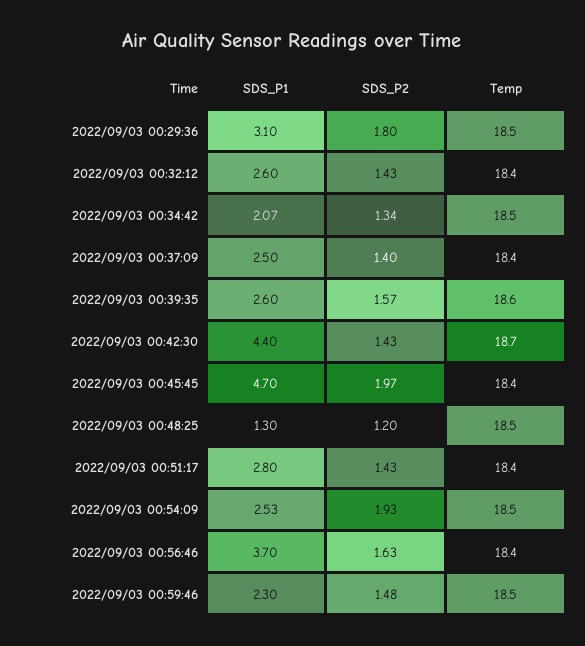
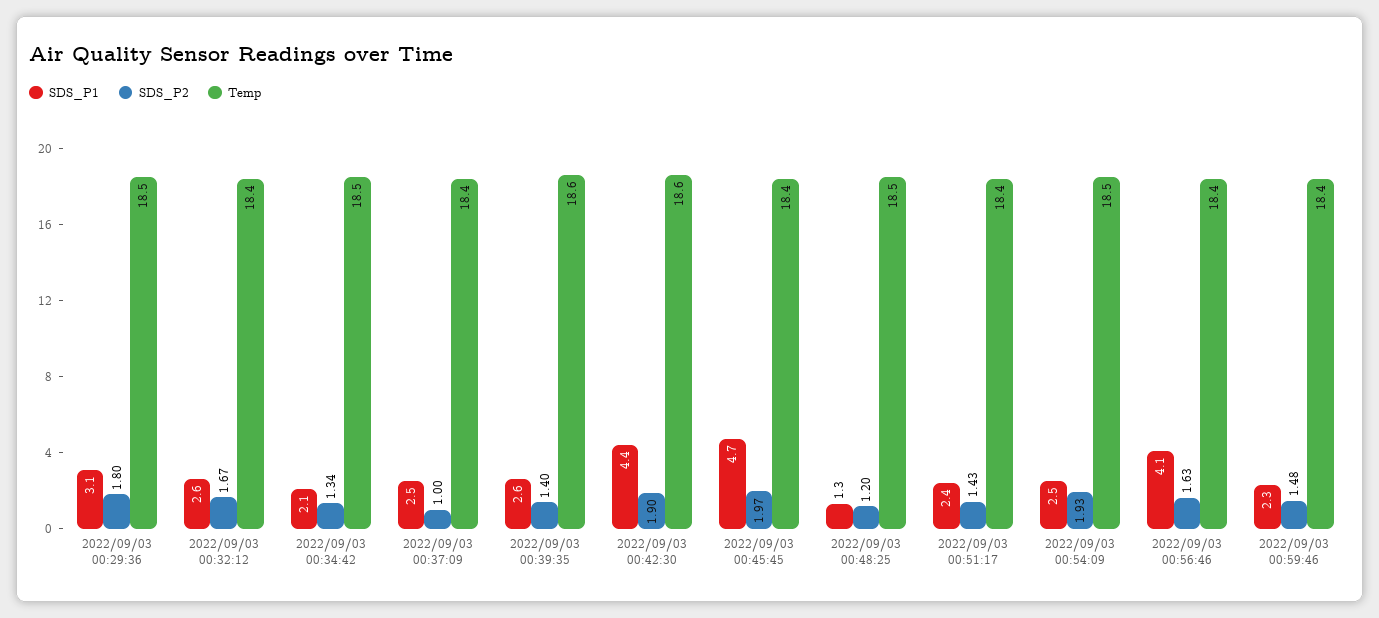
  {
    "SDS_P1": {
      "2022/09/03 00:29:36": 3.1,
      "2022/09/03 00:32:12": 2.6,
      "2022/09/03 00:34:42": 2.07,
      "2022/09/03 00:37:09": 2.5,
      "2022/09/03 00:39:35": 2.6,
      "2022/09/03 00:42:30": 4.4,
      "2022/09/03 00:45:45": 4.7,
      "2022/09/03 00:48:25": 1.3,
-     "2022/09/03 00:51:17": 2.8,
+     "2022/09/03 00:51:17": 2.4,
      "2022/09/03 00:54:09": 2.53,
-     "2022/09/03 00:56:46": 3.7,
+     "2022/09/03 00:56:46": 4.1,
      "2022/09/03 00:59:46": 2.3
    },
    "SDS_P2": {
      "2022/09/03 00:29:36": 1.8,
-     "2022/09/03 00:32:12": 1.43,
+     "2022/09/03 00:32:12": 1.67,
      "2022/09/03 00:34:42": 1.34,
-     "2022/09/03 00:37:09": 1.4,
+     "2022/09/03 00:37:09": 1,
-     "2022/09/03 00:39:35": 1.57,
+     "2022/09/03 00:39:35": 1.4,
-     "2022/09/03 00:42:30": 1.43,
+     "2022/09/03 00:42:30": 1.9,
      "2022/09/03 00:45:45": 1.97,
      "2022/09/03 00:48:25": 1.2,
      "2022/09/03 00:51:17": 1.43,
      "2022/09/03 00:54:09": 1.93,
      "2022/09/03 00:56:46": 1.63,
      "2022/09/03 00:59:46": 1.48
    },
    "Temp": {
      "2022/09/03 00:29:36": 18.5,
      "2022/09/03 00:32:12": 18.4,
      "2022/09/03 00:34:42": 18.5,
      "2022/09/03 00:37:09": 18.4,
      "2022/09/03 00:39:35": 18.6,
-     "2022/09/03 00:42:30": 18.7,
+     "2022/09/03 00:42:30": 18.6,
      "2022/09/03 00:45:45": 18.4,
      "2022/09/03 00:48:25": 18.5,
      "2022/09/03 00:51:17": 18.4,
      "2022/09/03 00:54:09": 18.5,
      "2022/09/03 00:56:46": 18.4,
-     "2022/09/03 00:59:46": 18.5
+     "2022/09/03 00:59:46": 18.4
    }
  }

